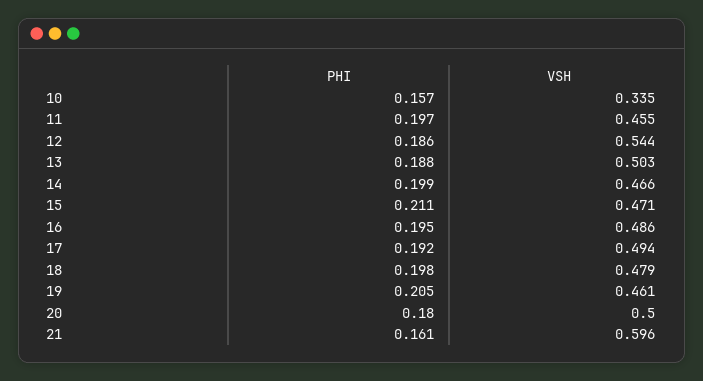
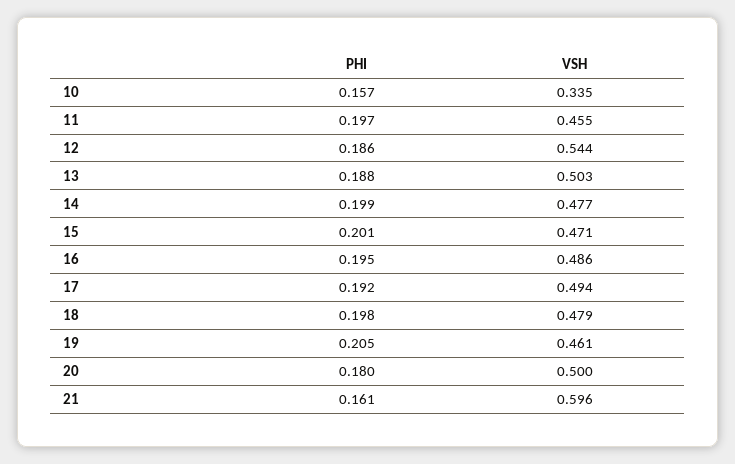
  {
    "PHI": {
      "10": 0.157,
      "11": 0.197,
      "12": 0.186,
      "13": 0.188,
      "14": 0.199,
-     "15": 0.211,
+     "15": 0.201,
      "16": 0.195,
      "17": 0.192,
      "18": 0.198,
      "19": 0.205,
      "20": 0.18,
      "21": 0.161
    },
    "VSH": {
      "10": 0.335,
      "11": 0.455,
      "12": 0.544,
      "13": 0.503,
-     "14": 0.466,
+     "14": 0.477,
      "15": 0.471,
      "16": 0.486,
      "17": 0.494,
      "18": 0.479,
      "19": 0.461,
      "20": 0.5,
      "21": 0.596
    }
  }

